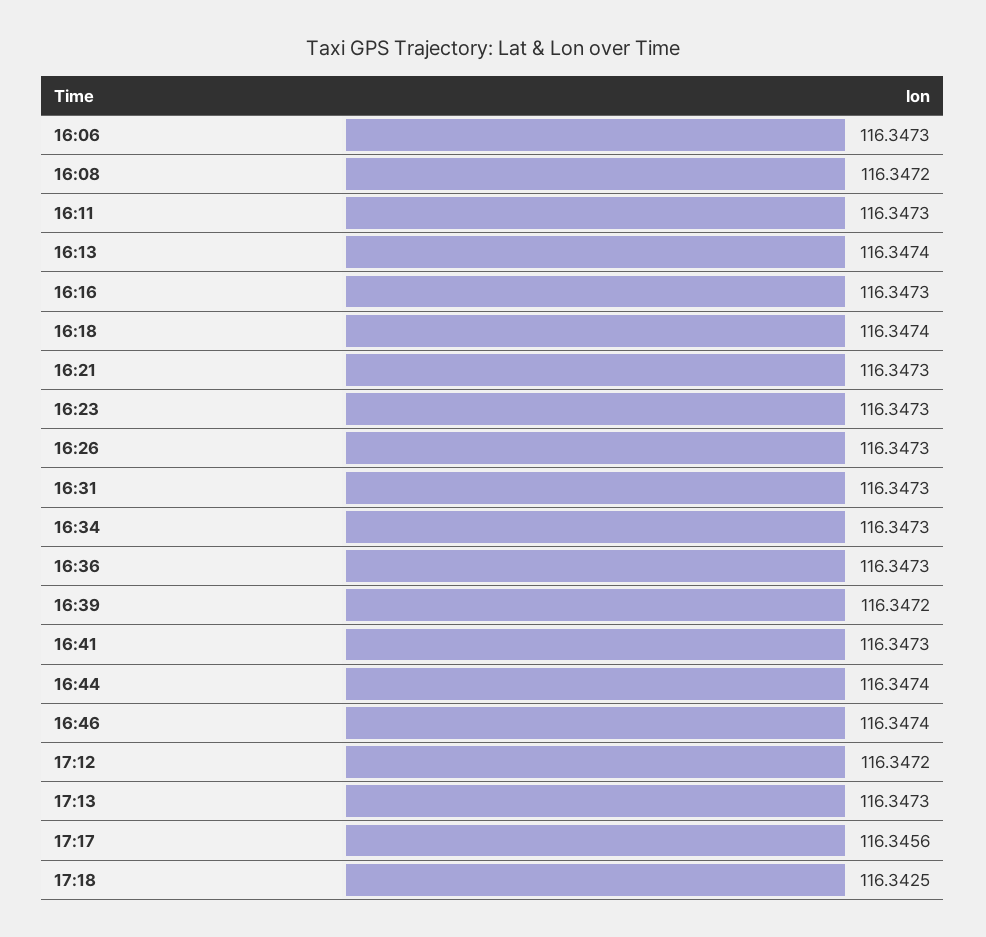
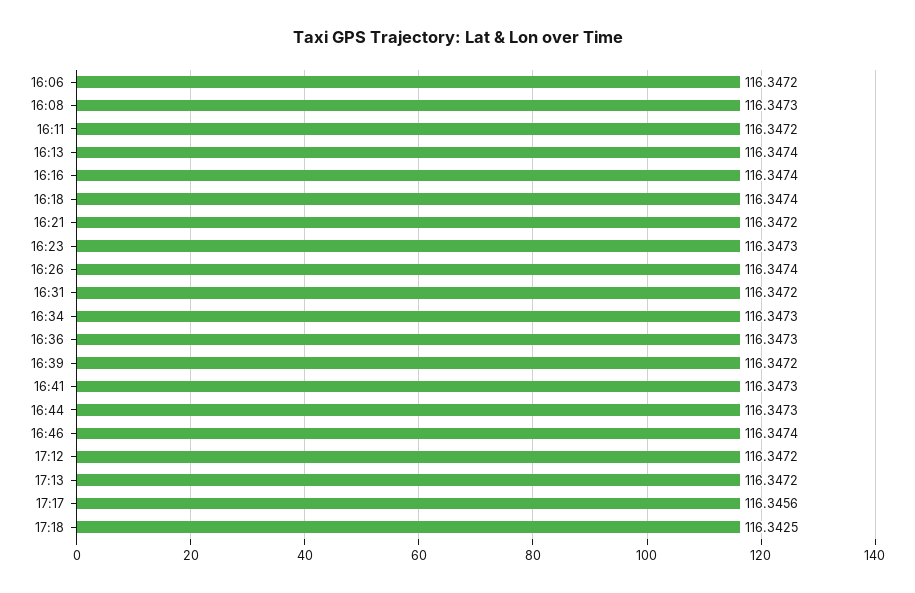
  {
-   "16:06": 116.3473,
+   "16:06": 116.3472,
-   "16:08": 116.3472,
+   "16:08": 116.3473,
-   "16:11": 116.3473,
+   "16:11": 116.3472,
    "16:13": 116.3474,
-   "16:16": 116.3473,
+   "16:16": 116.3474,
    "16:18": 116.3474,
-   "16:21": 116.3473,
+   "16:21": 116.3472,
    "16:23": 116.3473,
-   "16:26": 116.3473,
+   "16:26": 116.3474,
-   "16:31": 116.3473,
+   "16:31": 116.3472,
    "16:34": 116.3473,
    "16:36": 116.3473,
    "16:39": 116.3472,
    "16:41": 116.3473,
-   "16:44": 116.3474,
+   "16:44": 116.3473,
    "16:46": 116.3474,
    "17:12": 116.3472,
-   "17:13": 116.3473,
+   "17:13": 116.3472,
    "17:17": 116.3456,
    "17:18": 116.3425
  }

